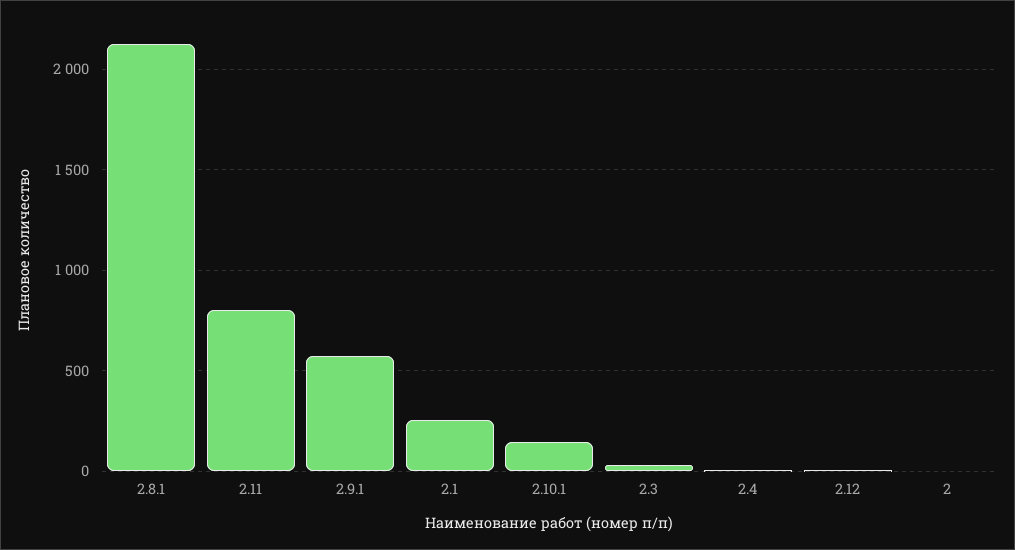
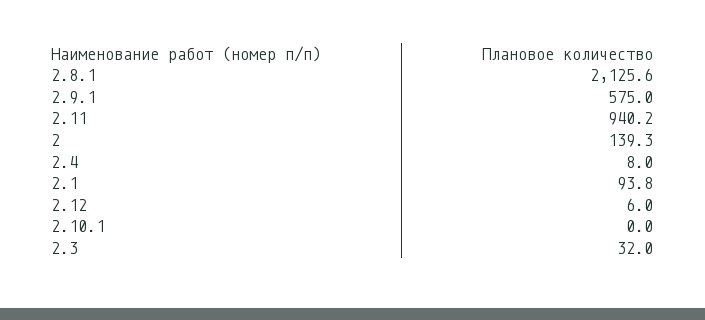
  {
    "2.8.1": 2125.6,
-   "2.11": 800,
+   "2.11": 940.2,
    "2.9.1": 575,
-   "2.1": 250,
+   "2.1": 93.8,
-   "2.10.1": 150,
+   "2.10.1": 0,
    "2.3": 32,
    "2.4": 8,
    "2.12": 6,
-   "2": 0
+   "2": 139.3
  }

